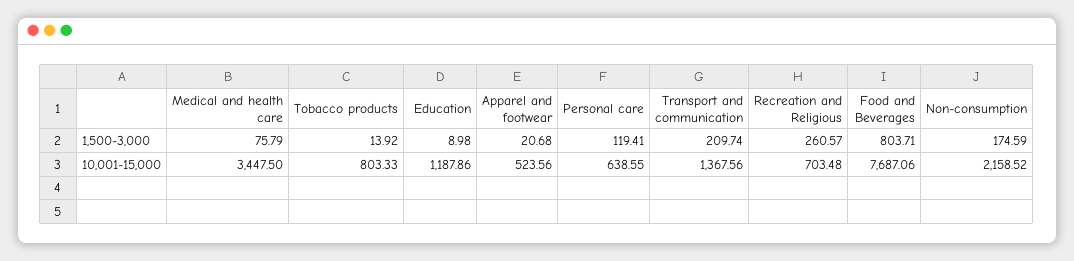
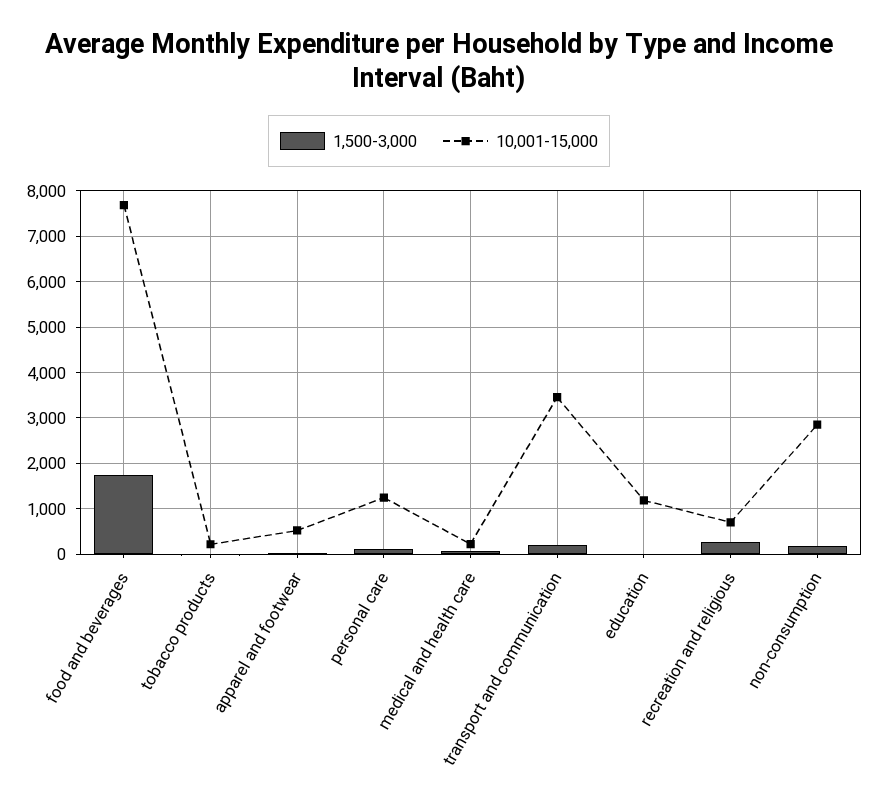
  {
    "1,500-3,000": {
      "Medical and health care": 75.79,
      "Tobacco products": 13.92,
      "Education": 8.98,
      "Apparel and footwear": 20.68,
      "Personal care": 119.41,
      "Transport and communication": 209.74,
      "Recreation and Religious": 260.57,
-     "Food and Beverages": 803.71,
+     "Food and Beverages": 1800,
      "Non-consumption": 174.59
    },
    "10,001-15,000": {
-     "Medical and health care": 3447.5,
+     "Medical and health care": 200,
-     "Tobacco products": 803.33,
+     "Tobacco products": 200,
      "Education": 1187.86,
      "Apparel and footwear": 523.56,
-     "Personal care": 638.55,
+     "Personal care": 1200,
-     "Transport and communication": 1367.56,
+     "Transport and communication": 3400,
      "Recreation and Religious": 703.48,
      "Food and Beverages": 7687.06,
-     "Non-consumption": 2158.52
+     "Non-consumption": 2800
    }
  }

